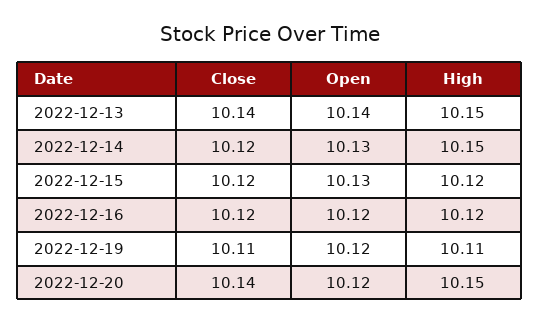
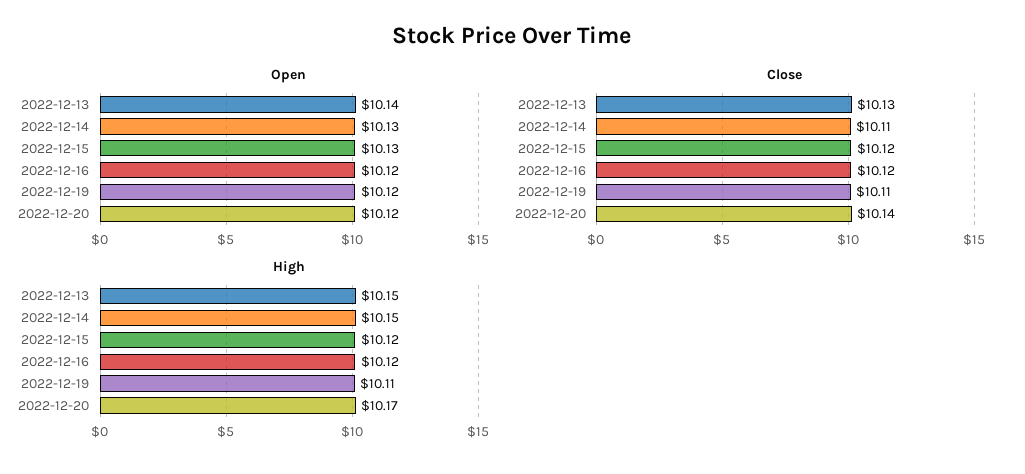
  {
    "Close": {
-     "2022-12-13": 10.14,
+     "2022-12-13": 10.13,
-     "2022-12-14": 10.12,
+     "2022-12-14": 10.11,
      "2022-12-15": 10.12,
      "2022-12-16": 10.12,
      "2022-12-19": 10.11,
      "2022-12-20": 10.14
    },
    "Open": {
      "2022-12-13": 10.14,
      "2022-12-14": 10.13,
      "2022-12-15": 10.13,
      "2022-12-16": 10.12,
      "2022-12-19": 10.12,
      "2022-12-20": 10.12
    },
    "High": {
      "2022-12-13": 10.15,
      "2022-12-14": 10.15,
      "2022-12-15": 10.12,
      "2022-12-16": 10.12,
      "2022-12-19": 10.11,
-     "2022-12-20": 10.15
+     "2022-12-20": 10.17
    }
  }

